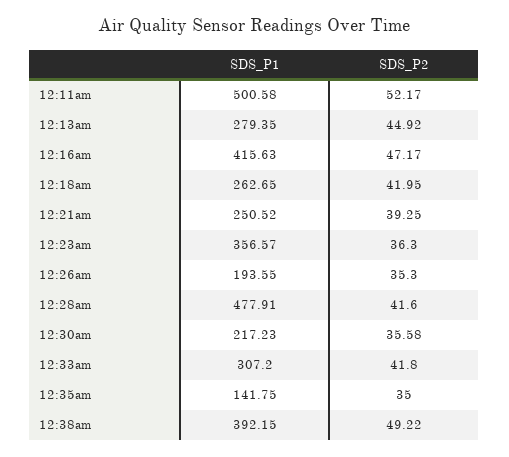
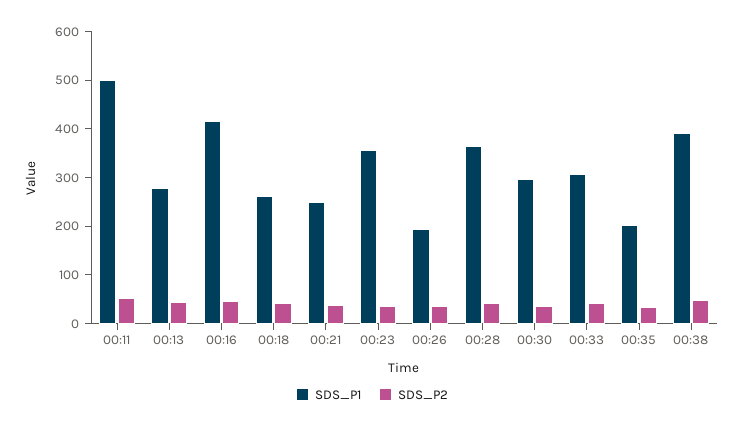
  {
    "SDS_P1": {
      "12:11am": 500.58,
      "12:13am": 279.35,
      "12:16am": 415.63,
      "12:18am": 262.65,
      "12:21am": 250.52,
      "12:23am": 356.57,
      "12:26am": 193.55,
-     "12:28am": 477.91,
+     "12:28am": 360,
-     "12:30am": 217.23,
+     "12:30am": 300,
      "12:33am": 307.2,
-     "12:35am": 141.75,
+     "12:35am": 200,
      "12:38am": 392.15
    },
    "SDS_P2": {
      "12:11am": 52.17,
      "12:13am": 44.92,
      "12:16am": 47.17,
      "12:18am": 41.95,
      "12:21am": 39.25,
      "12:23am": 36.3,
      "12:26am": 35.3,
      "12:28am": 41.6,
      "12:30am": 35.58,
      "12:33am": 41.8,
      "12:35am": 35,
      "12:38am": 49.22
    }
  }

